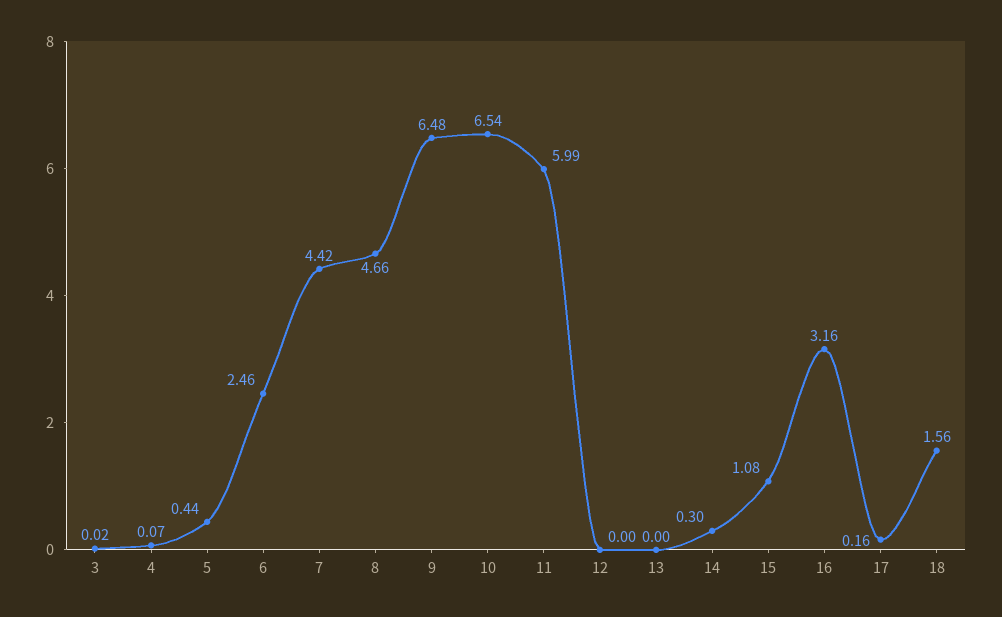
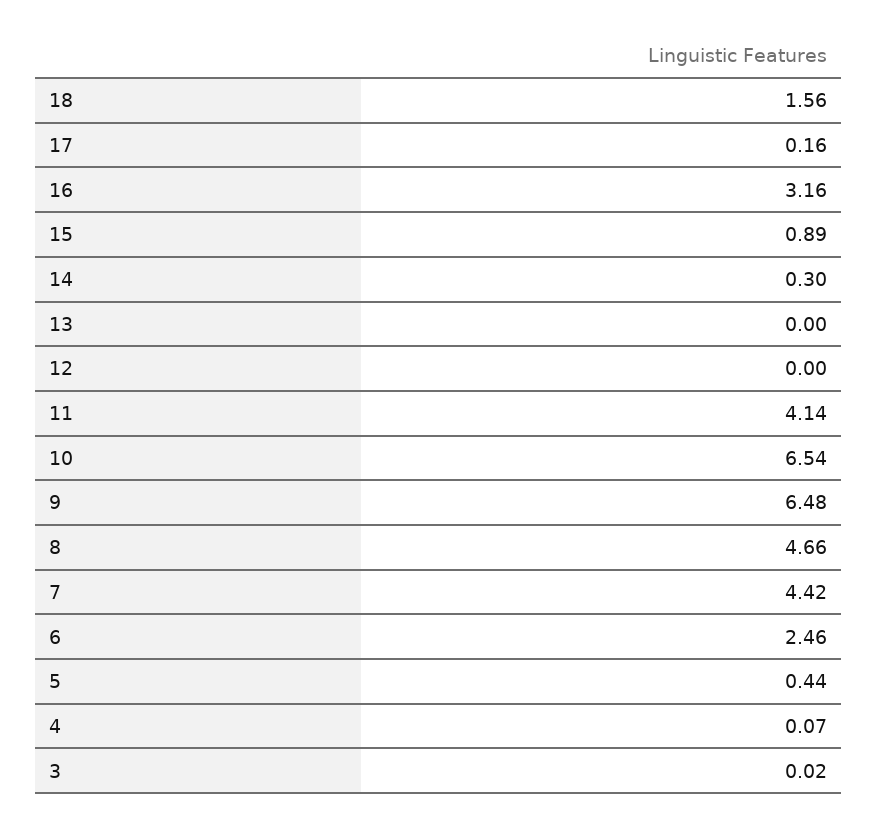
  {
    "3": 0.02,
    "4": 0.07,
    "5": 0.44,
    "6": 2.46,
    "7": 4.42,
    "8": 4.66,
    "9": 6.48,
    "10": 6.54,
-   "11": 5.99,
+   "11": 4.14,
    "12": 0,
    "13": 0,
    "14": 0.3,
-   "15": 1.08,
+   "15": 0.89,
    "16": 3.16,
    "17": 0.16,
    "18": 1.56
  }

